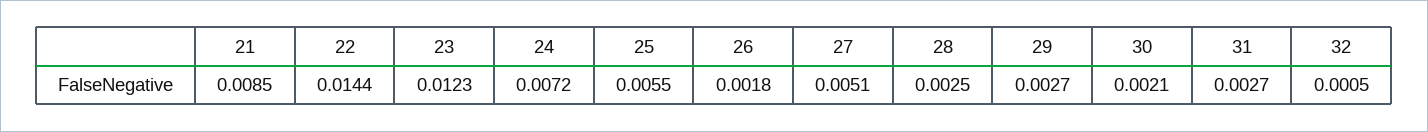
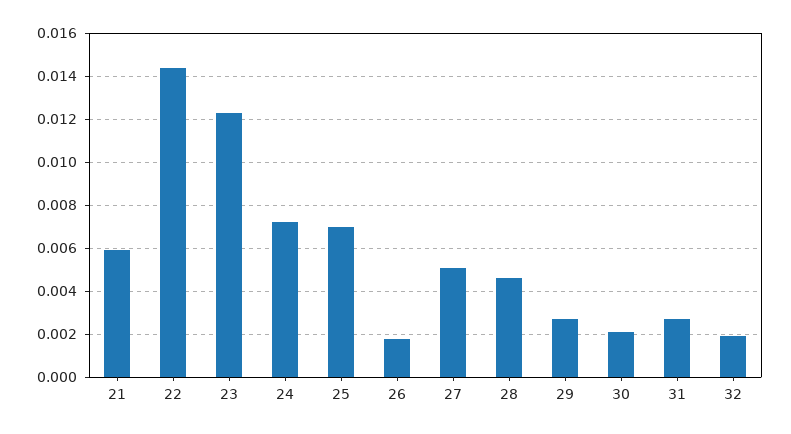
  {
-   "21": 0.0085,
+   "21": 0.006,
    "22": 0.0144,
    "23": 0.0123,
    "24": 0.0072,
-   "25": 0.0055,
+   "25": 0.007,
    "26": 0.0018,
    "27": 0.0051,
-   "28": 0.0025,
+   "28": 0.0045,
    "29": 0.0027,
    "30": 0.0021,
    "31": 0.0027,
-   "32": 0.0005
+   "32": 0.002
  }

